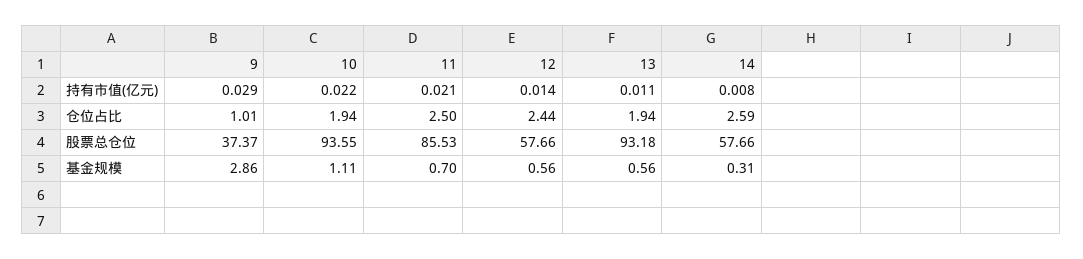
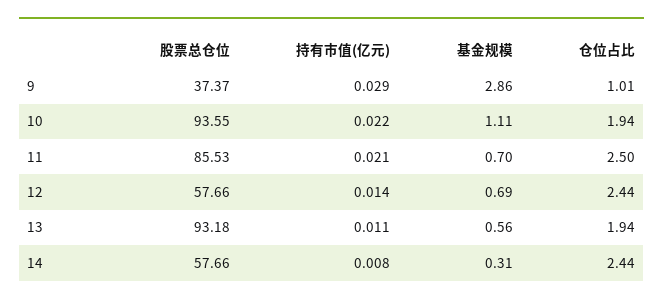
  {
    "9": {
      "持有市值(亿元)": 0.029,
      "仓位占比": 1.01,
      "股票总仓位": 37.37,
      "基金规模": 2.86
    },
    "10": {
      "持有市值(亿元)": 0.022,
      "仓位占比": 1.94,
      "股票总仓位": 93.55,
      "基金规模": 1.11
    },
    "11": {
      "持有市值(亿元)": 0.021,
      "仓位占比": 2.5,
      "股票总仓位": 85.53,
      "基金规模": 0.7
    },
    "12": {
      "持有市值(亿元)": 0.014,
      "仓位占比": 2.44,
      "股票总仓位": 57.66,
-     "基金规模": 0.56
+     "基金规模": 0.69
    },
    "13": {
      "持有市值(亿元)": 0.011,
      "仓位占比": 1.94,
      "股票总仓位": 93.18,
      "基金规模": 0.56
    },
    "14": {
      "持有市值(亿元)": 0.008,
-     "仓位占比": 2.59,
+     "仓位占比": 2.44,
      "股票总仓位": 57.66,
      "基金规模": 0.31
    }
  }

